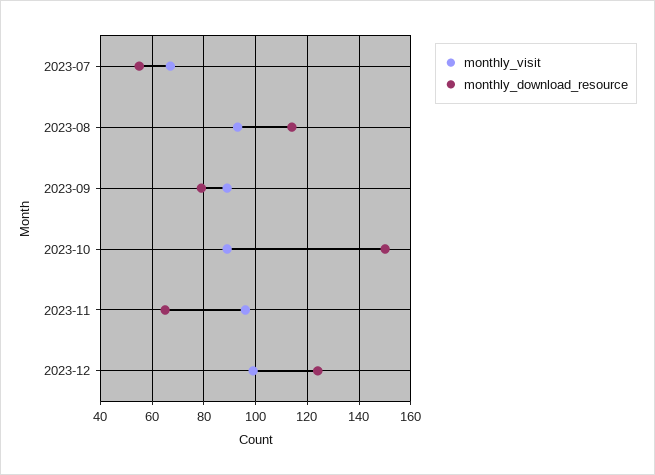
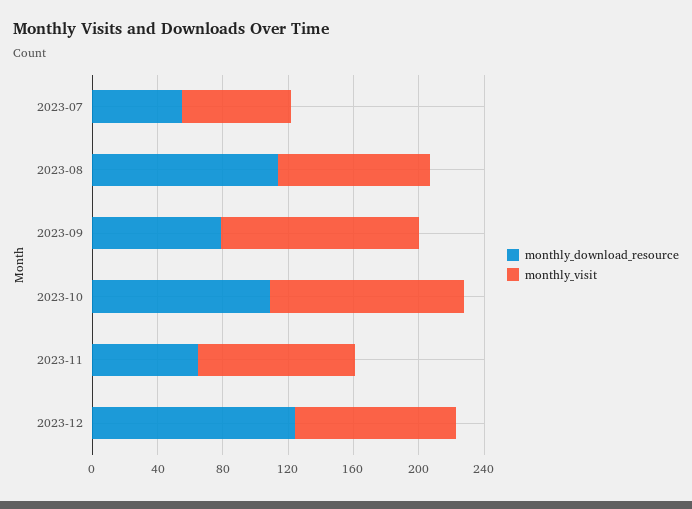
  {
    "monthly_visit": {
      "2023-07": 65,
      "2023-08": 95,
-     "2023-09": 90,
+     "2023-09": 120,
-     "2023-10": 90,
+     "2023-10": 120,
      "2023-11": 95,
      "2023-12": 100
    },
    "monthly_download_resource": {
      "2023-07": 55,
      "2023-08": 115,
      "2023-09": 80,
-     "2023-10": 150,
+     "2023-10": 110,
      "2023-11": 65,
      "2023-12": 125
    }
  }

